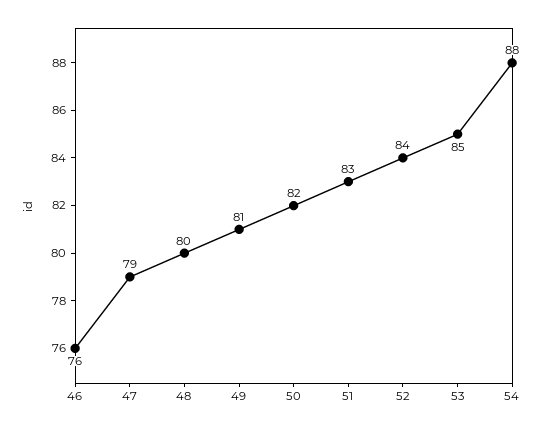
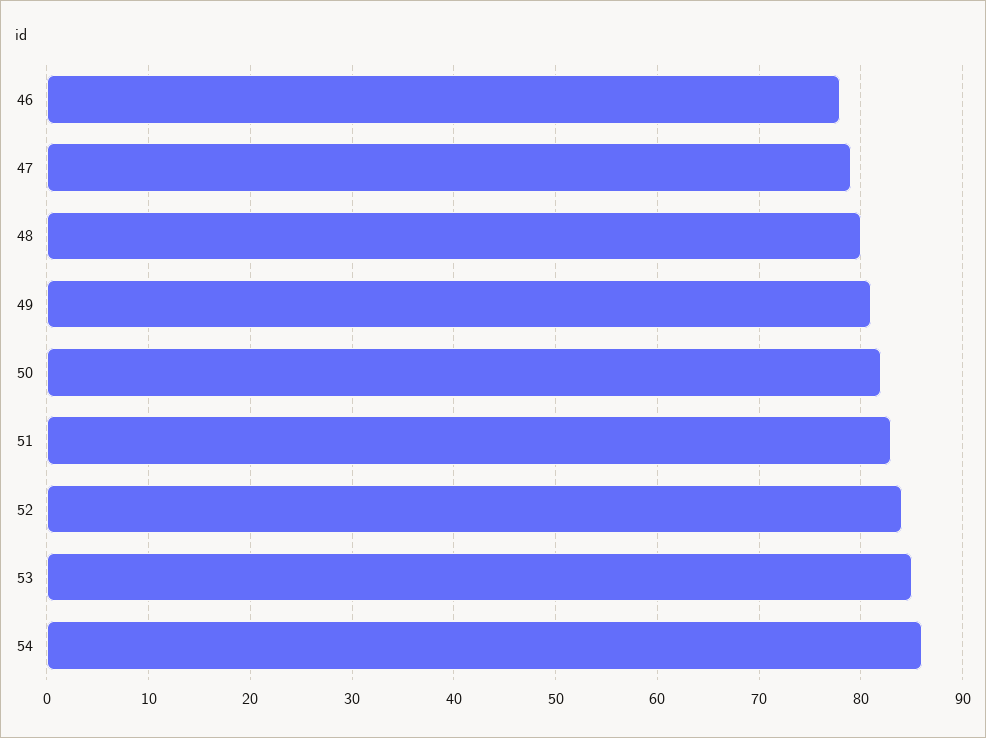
  {
-   "46": 76,
+   "46": 78,
    "47": 79,
    "48": 80,
    "49": 81,
    "50": 82,
    "51": 83,
    "52": 84,
    "53": 85,
-   "54": 88
+   "54": 86
  }

